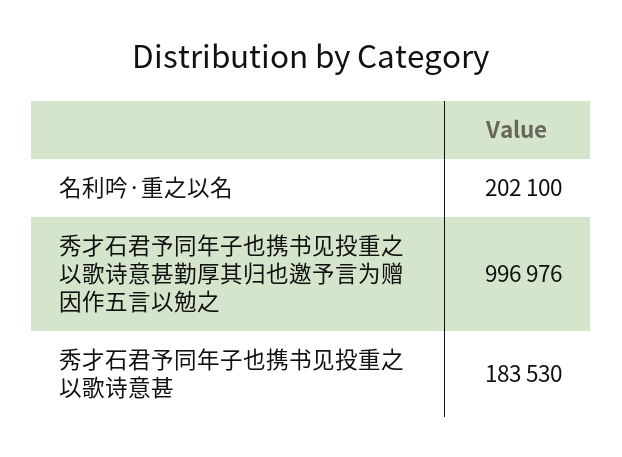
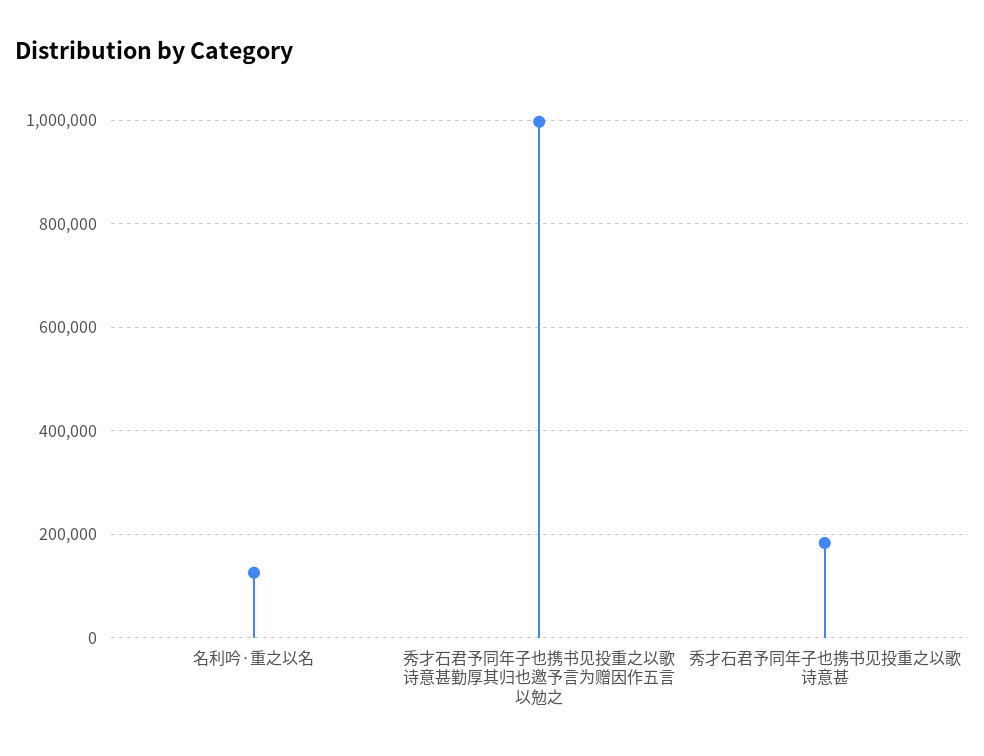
  {
-   "名利吟·重之以名": 202100,
+   "名利吟·重之以名": 120000,
    "秀才石君予同年子也携书见投重之以歌诗意甚勤厚其归也邀予言为赠因作五言以勉之": 996976,
    "秀才石君予同年子也携书见投重之以歌诗意甚": 183530
  }

